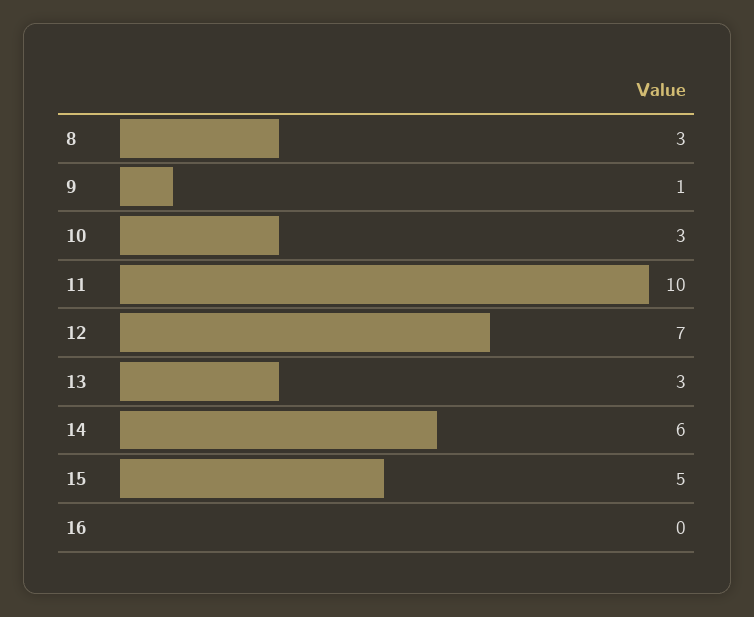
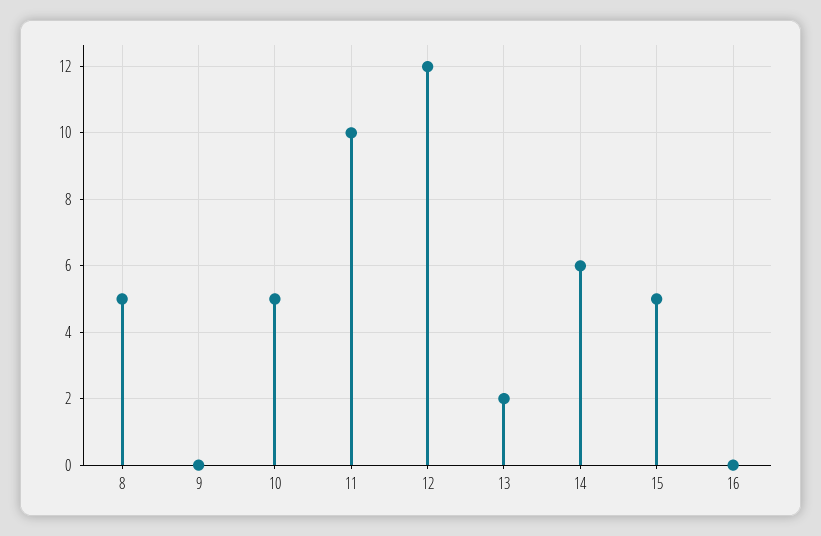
  {
-   "8": 3,
+   "8": 5,
-   "9": 1,
+   "9": 0,
-   "10": 3,
+   "10": 5,
    "11": 10,
-   "12": 7,
+   "12": 12,
-   "13": 3,
+   "13": 2,
    "14": 6,
    "15": 5,
    "16": 0
  }

